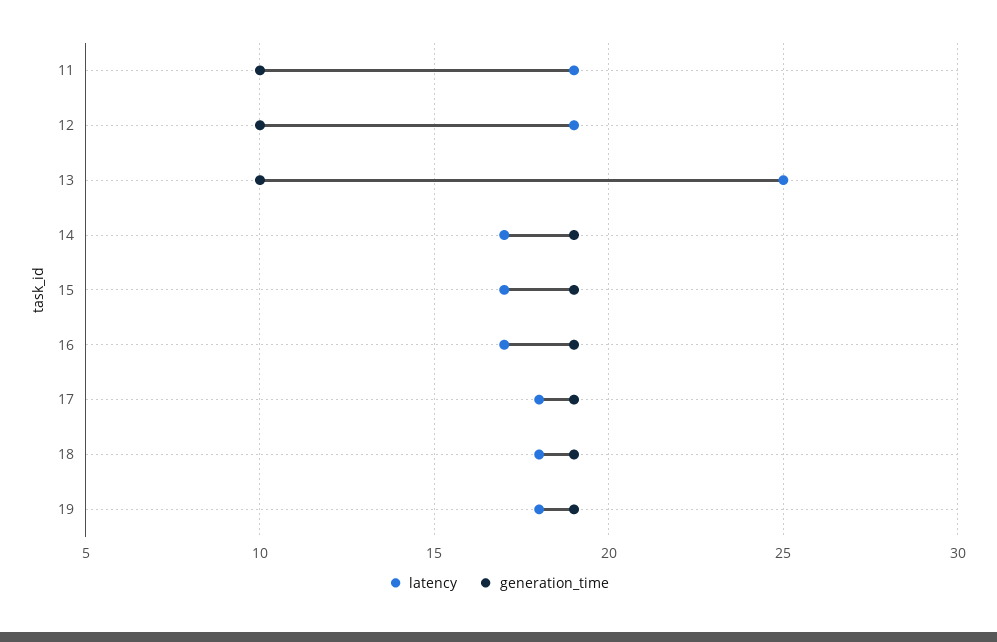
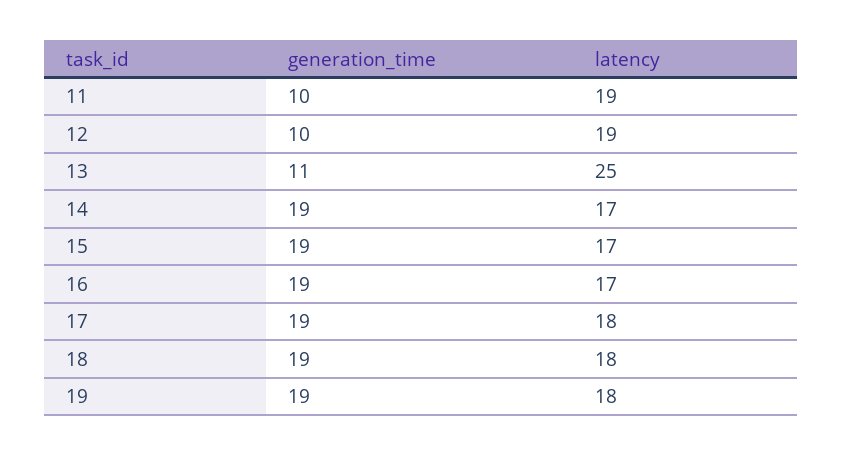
  {
    "latency": {
      "11": 19,
      "12": 19,
      "13": 25,
      "14": 17,
      "15": 17,
      "16": 17,
      "17": 18,
      "18": 18,
      "19": 18
    },
    "generation_time": {
      "11": 10,
      "12": 10,
-     "13": 10,
+     "13": 11,
      "14": 19,
      "15": 19,
      "16": 19,
      "17": 19,
      "18": 19,
      "19": 19
    }
  }

